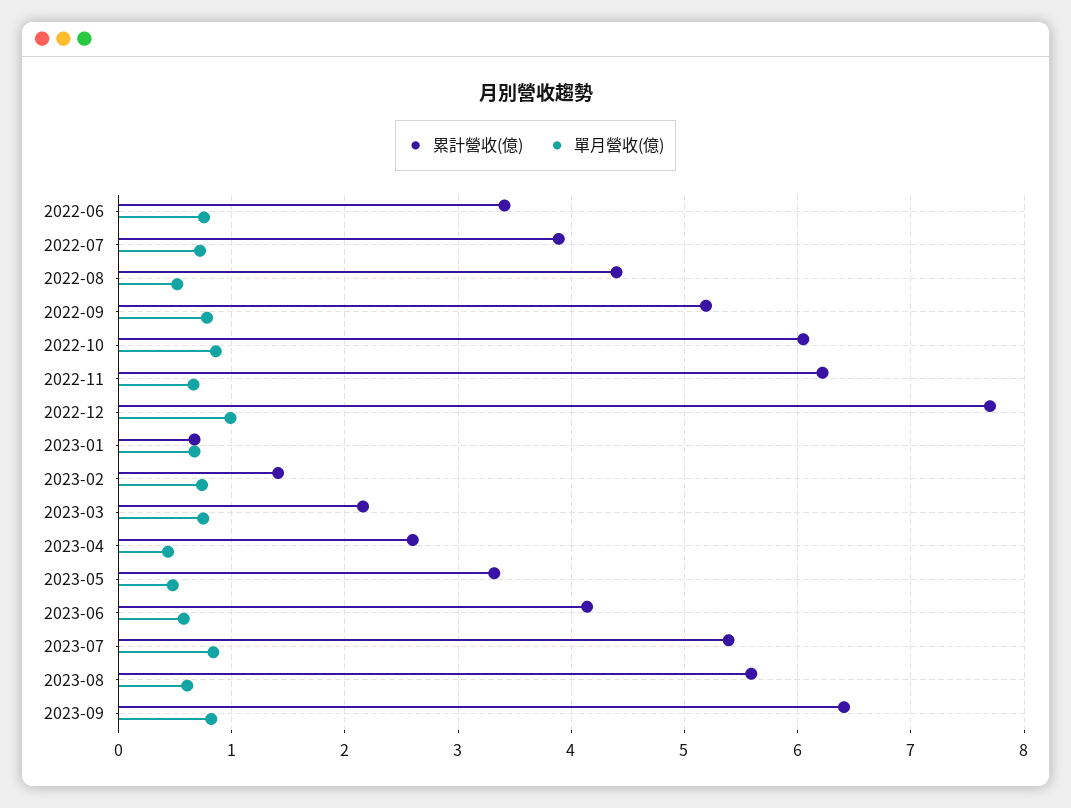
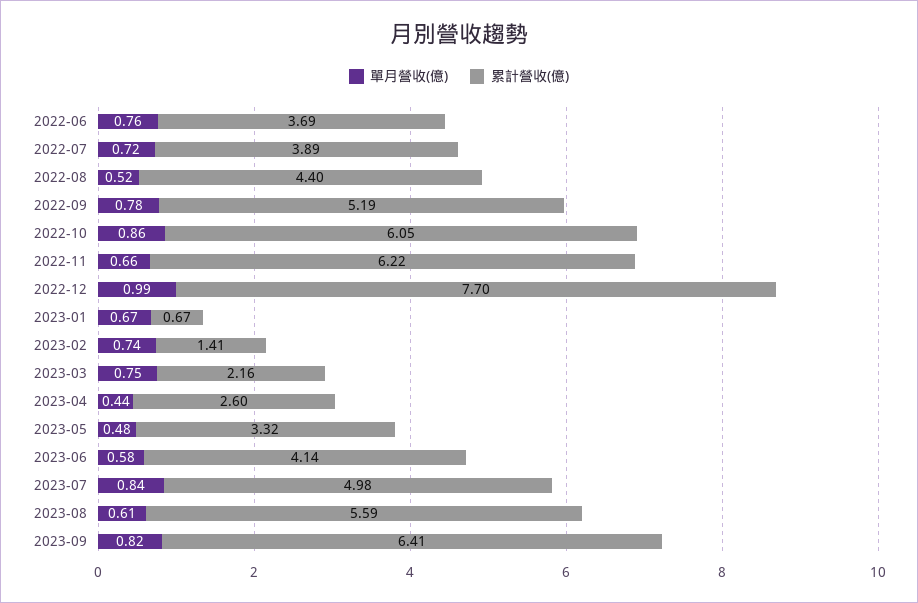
  {
    "累計營收(億)": {
-     "2022-06": 3.4,
+     "2022-06": 3.69,
      "2022-07": 3.89,
      "2022-08": 4.4,
      "2022-09": 5.19,
      "2022-10": 6.05,
      "2022-11": 6.22,
      "2022-12": 7.7,
      "2023-01": 0.67,
      "2023-02": 1.41,
      "2023-03": 2.16,
      "2023-04": 2.6,
      "2023-05": 3.32,
      "2023-06": 4.14,
-     "2023-07": 5.4,
+     "2023-07": 4.98,
      "2023-08": 5.59,
      "2023-09": 6.41
    },
    "單月營收(億)": {
      "2022-06": 0.76,
      "2022-07": 0.72,
      "2022-08": 0.52,
      "2022-09": 0.78,
      "2022-10": 0.86,
      "2022-11": 0.66,
      "2022-12": 0.99,
      "2023-01": 0.67,
      "2023-02": 0.74,
      "2023-03": 0.75,
      "2023-04": 0.44,
      "2023-05": 0.48,
      "2023-06": 0.58,
      "2023-07": 0.84,
      "2023-08": 0.61,
      "2023-09": 0.82
    }
  }

